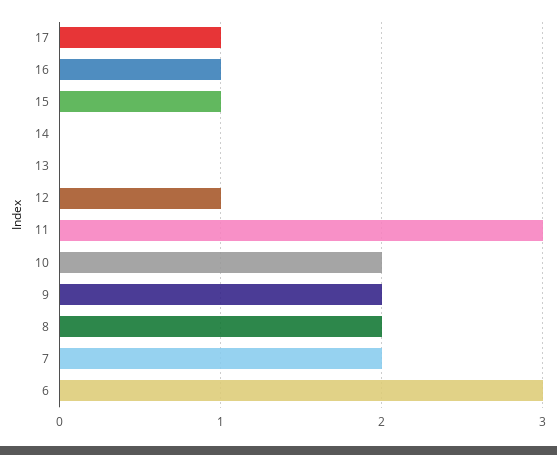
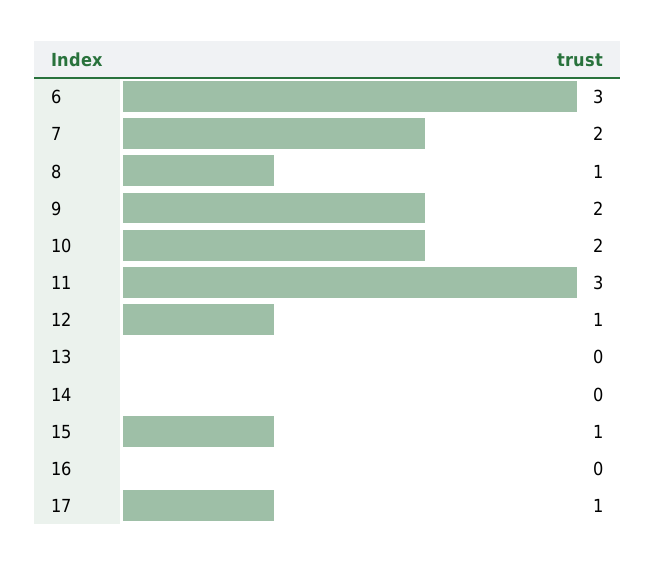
  {
    "17": 1,
-   "16": 1,
+   "16": 0,
    "15": 1,
    "14": 0,
    "13": 0,
    "12": 1,
    "11": 3,
    "10": 2,
    "9": 2,
-   "8": 2,
+   "8": 1,
    "7": 2,
    "6": 3
  }

